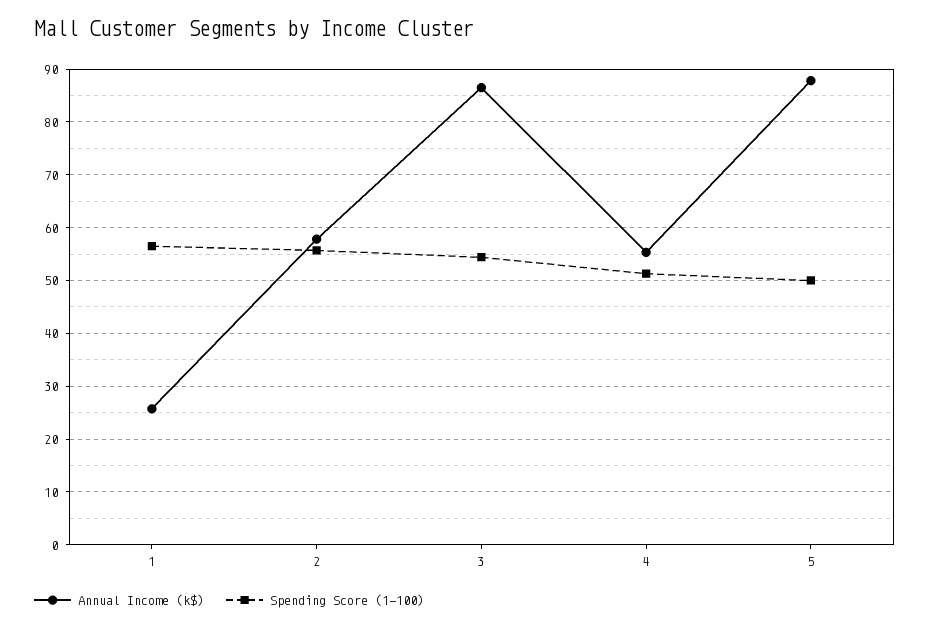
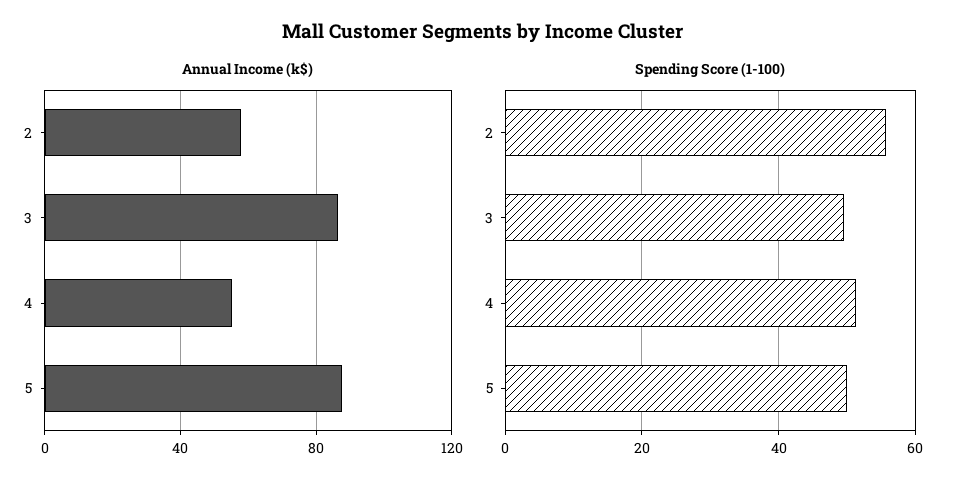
  {
    "Annual Income (k$)": {
-     "1": 26,
      "2": 58,
      "3": 86,
      "4": 56,
      "5": 88
    },
    "Spending Score (1-100)": {
-     "1": 56,
      "2": 56,
-     "3": 54,
+     "3": 50,
      "4": 52,
      "5": 50
    }
  }

